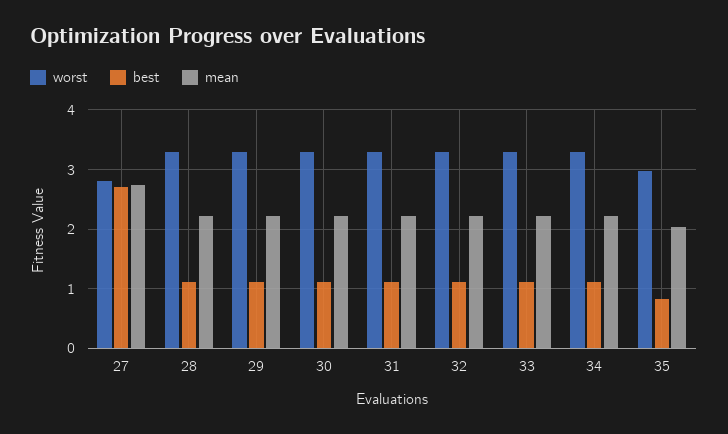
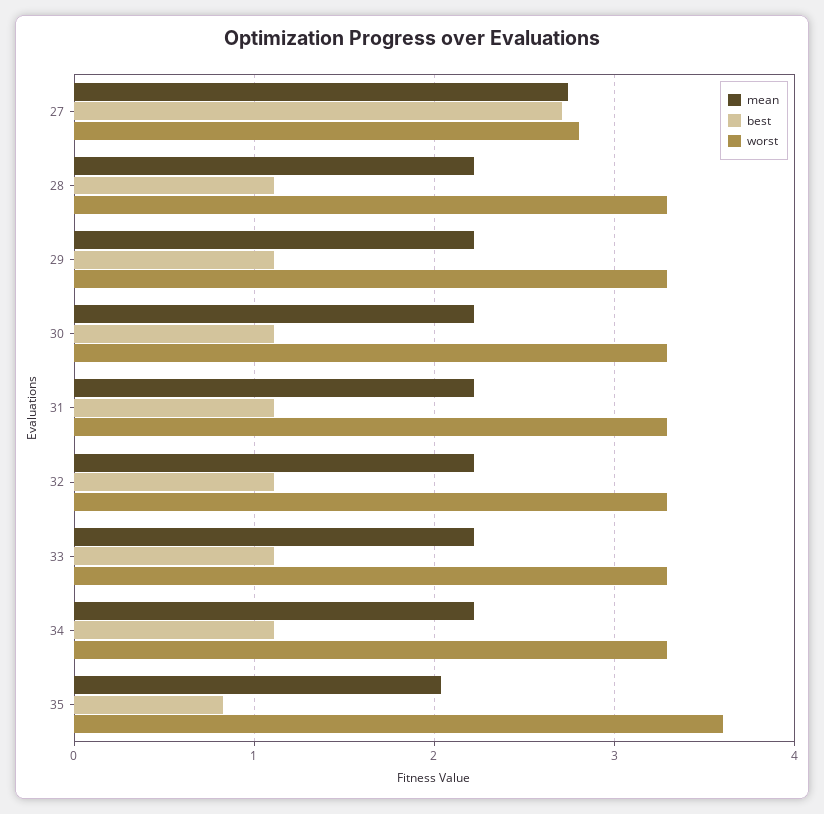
  {
    "worst": {
      "27": 2.8,
      "28": 3.3,
      "29": 3.3,
      "30": 3.3,
      "31": 3.3,
      "32": 3.3,
      "33": 3.3,
      "34": 3.3,
-     "35": 3
+     "35": 3.6
    },
    "best": {
      "27": 2.7,
      "28": 1.1,
      "29": 1.1,
      "30": 1.1,
      "31": 1.1,
      "32": 1.1,
      "33": 1.1,
      "34": 1.1,
      "35": 0.8
    },
    "mean": {
      "27": 2.7,
      "28": 2.2,
      "29": 2.2,
      "30": 2.2,
      "31": 2.2,
      "32": 2.2,
      "33": 2.2,
      "34": 2.2,
      "35": 2
    }
  }

